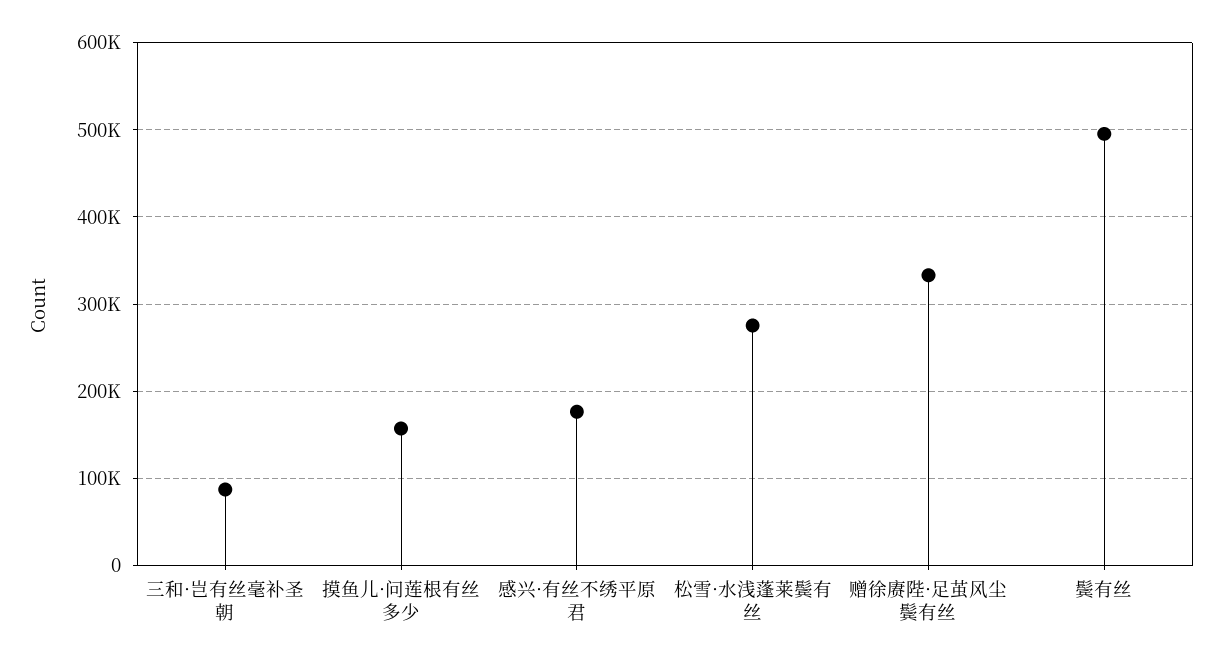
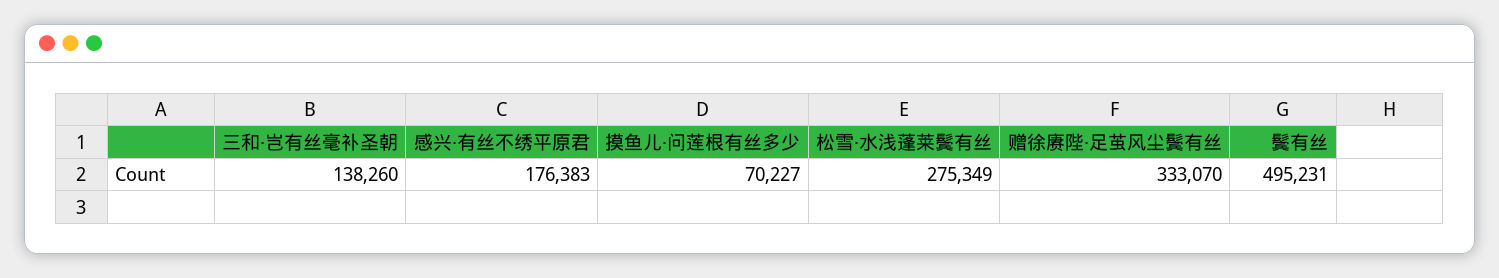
  {
-   "三和·岂有丝毫补圣朝": 90000,
+   "三和·岂有丝毫补圣朝": 138260,
-   "摸鱼儿·问莲根有丝多少": 160000,
+   "摸鱼儿·问莲根有丝多少": 70227,
    "感兴·有丝不绣平原君": 176383,
    "松雪·水浅蓬莱鬓有丝": 275349,
    "赠徐赓陛·足茧风尘鬓有丝": 333070,
    "鬓有丝": 495231
  }

